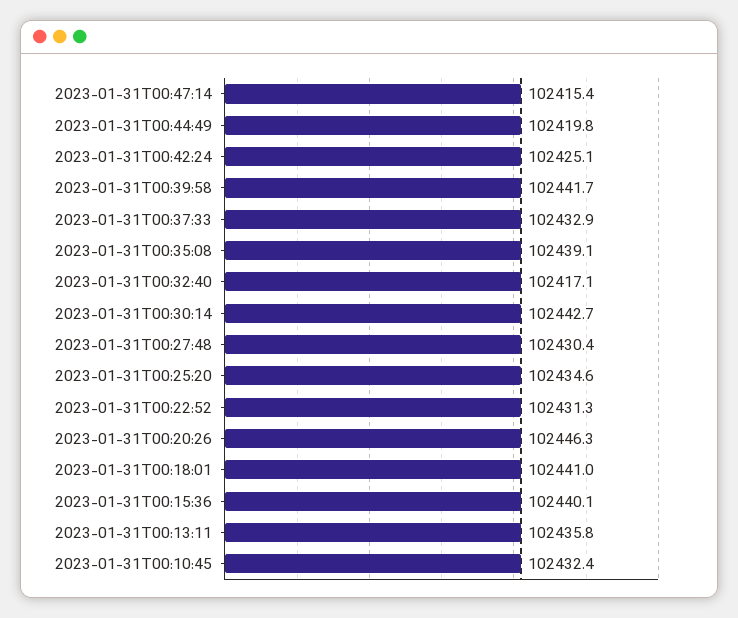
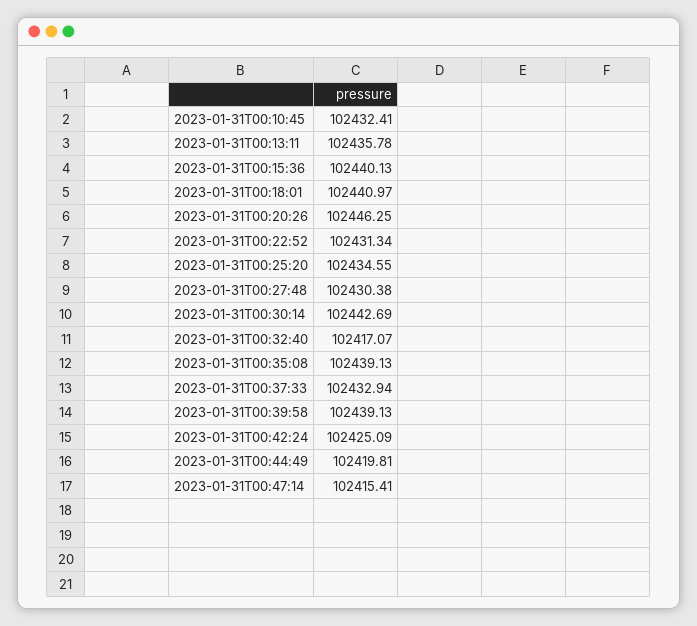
  {
    "2023-01-31T00:47:14": 102415.41,
    "2023-01-31T00:44:49": 102419.81,
    "2023-01-31T00:42:24": 102425.09,
-   "2023-01-31T00:39:58": 102441.7,
+   "2023-01-31T00:39:58": 102439.13,
    "2023-01-31T00:37:33": 102432.94,
    "2023-01-31T00:35:08": 102439.13,
    "2023-01-31T00:32:40": 102417.07,
    "2023-01-31T00:30:14": 102442.69,
    "2023-01-31T00:27:48": 102430.38,
    "2023-01-31T00:25:20": 102434.55,
    "2023-01-31T00:22:52": 102431.34,
    "2023-01-31T00:20:26": 102446.25,
    "2023-01-31T00:18:01": 102440.97,
    "2023-01-31T00:15:36": 102440.13,
    "2023-01-31T00:13:11": 102435.78,
    "2023-01-31T00:10:45": 102432.41
  }

